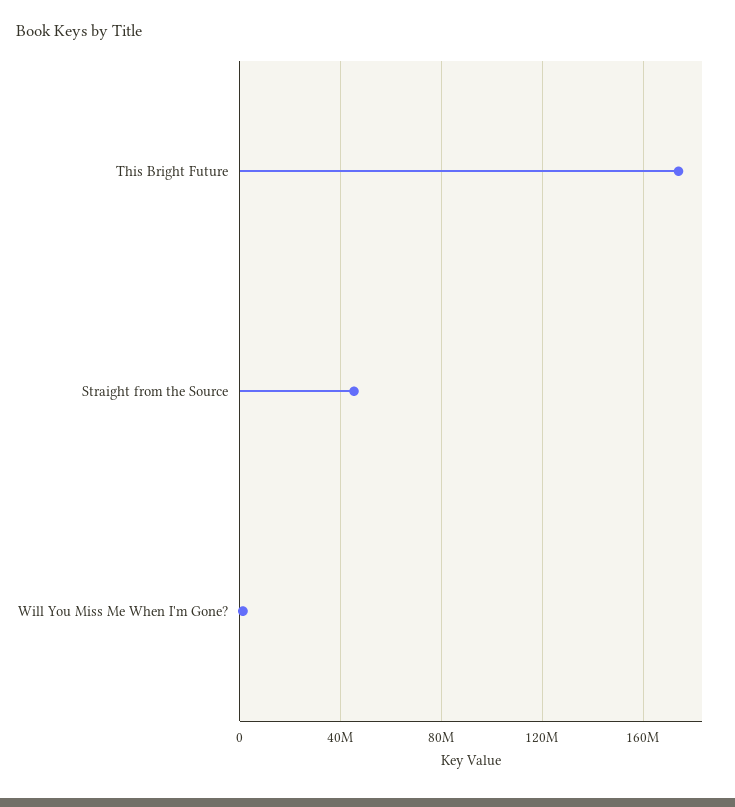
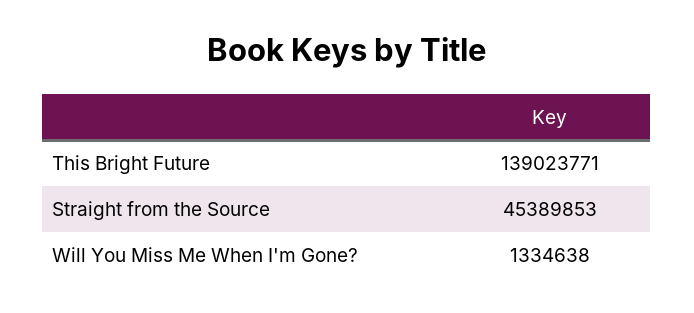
  {
-   "This Bright Future": 175000000,
+   "This Bright Future": 139023771,
    "Straight from the Source": 45389853,
    "Will You Miss Me When I'm Gone?": 1334638
  }

